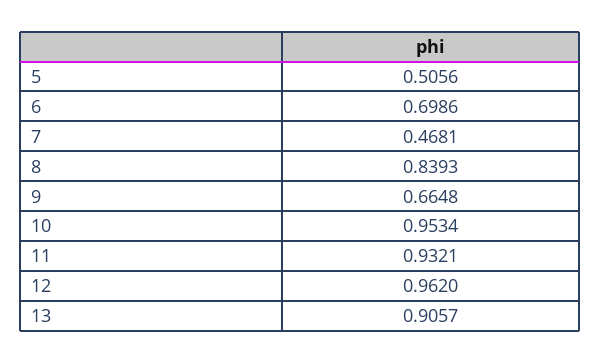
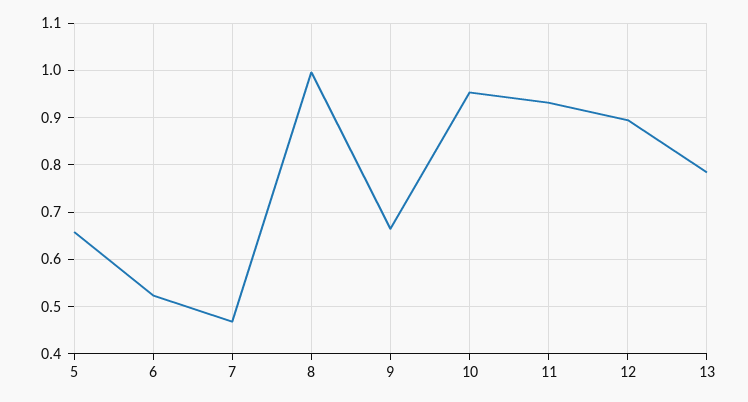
  {
-   "5": 0.5056,
+   "5": 0.66,
-   "6": 0.6986,
+   "6": 0.52,
    "7": 0.4681,
-   "8": 0.8393,
+   "8": 1,
    "9": 0.6648,
    "10": 0.9534,
    "11": 0.9321,
-   "12": 0.962,
+   "12": 0.9,
-   "13": 0.9057
+   "13": 0.78
  }

